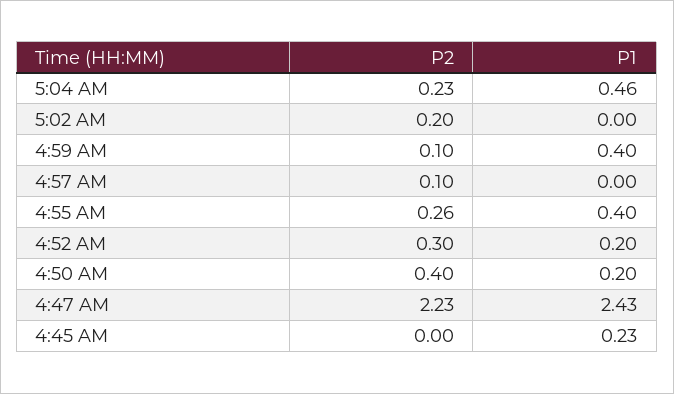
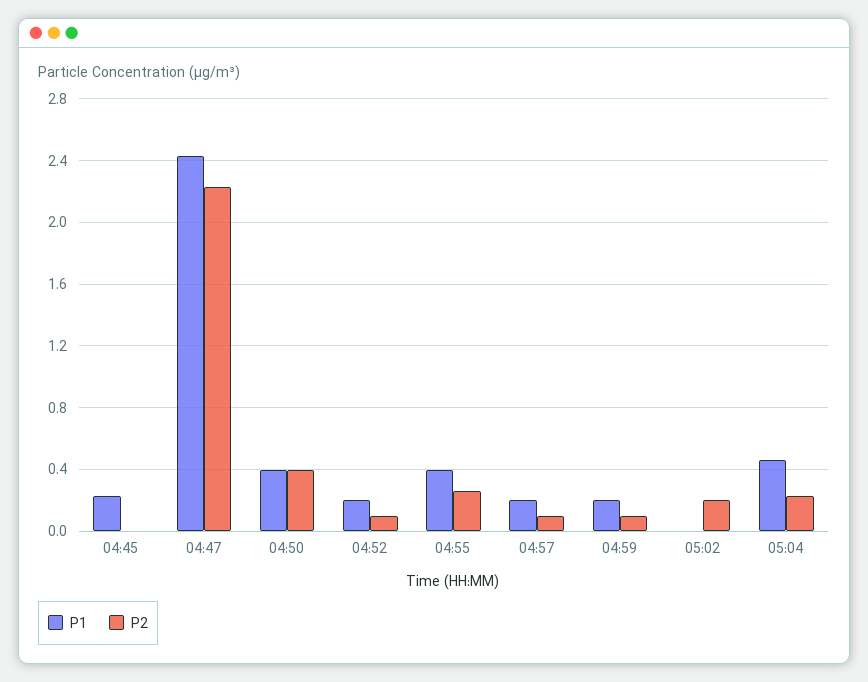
  {
    "P2": {
      "5:04 AM": 0.23,
      "5:02 AM": 0.2,
      "4:59 AM": 0.1,
      "4:57 AM": 0.1,
      "4:55 AM": 0.26,
-     "4:52 AM": 0.3,
+     "4:52 AM": 0.1,
      "4:50 AM": 0.4,
      "4:47 AM": 2.23,
      "4:45 AM": 0
    },
    "P1": {
      "5:04 AM": 0.46,
      "5:02 AM": 0,
-     "4:59 AM": 0.4,
+     "4:59 AM": 0.2,
-     "4:57 AM": 0,
+     "4:57 AM": 0.2,
      "4:55 AM": 0.4,
      "4:52 AM": 0.2,
-     "4:50 AM": 0.2,
+     "4:50 AM": 0.4,
      "4:47 AM": 2.43,
      "4:45 AM": 0.23
    }
  }

